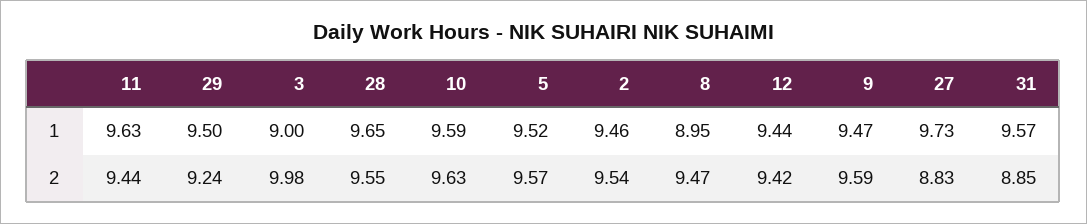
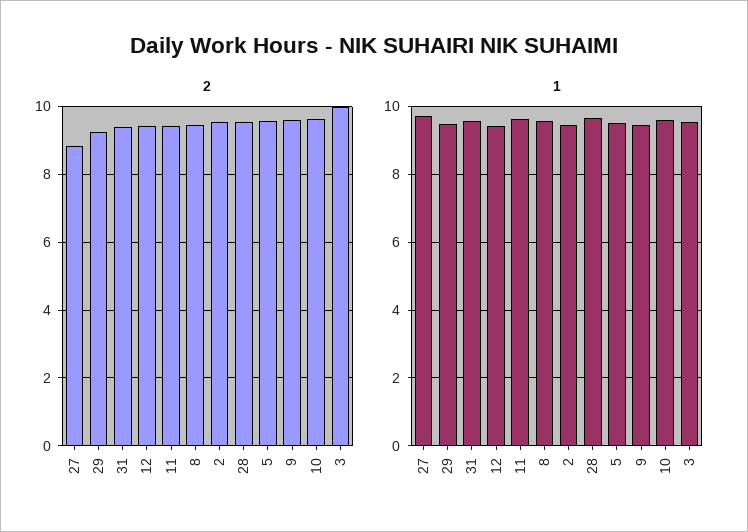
  {
    "1": {
      "11": 9.63,
      "29": 9.5,
-     "3": 9,
+     "3": 9.6,
      "28": 9.65,
      "10": 9.59,
      "5": 9.52,
      "2": 9.46,
-     "8": 8.95,
+     "8": 9.6,
      "12": 9.44,
      "9": 9.47,
      "27": 9.73,
      "31": 9.57
    },
    "2": {
      "11": 9.44,
      "29": 9.24,
      "3": 9.98,
      "28": 9.55,
      "10": 9.63,
      "5": 9.57,
      "2": 9.54,
      "8": 9.47,
      "12": 9.42,
      "9": 9.59,
      "27": 8.83,
-     "31": 8.85
+     "31": 9.4
    }
  }

